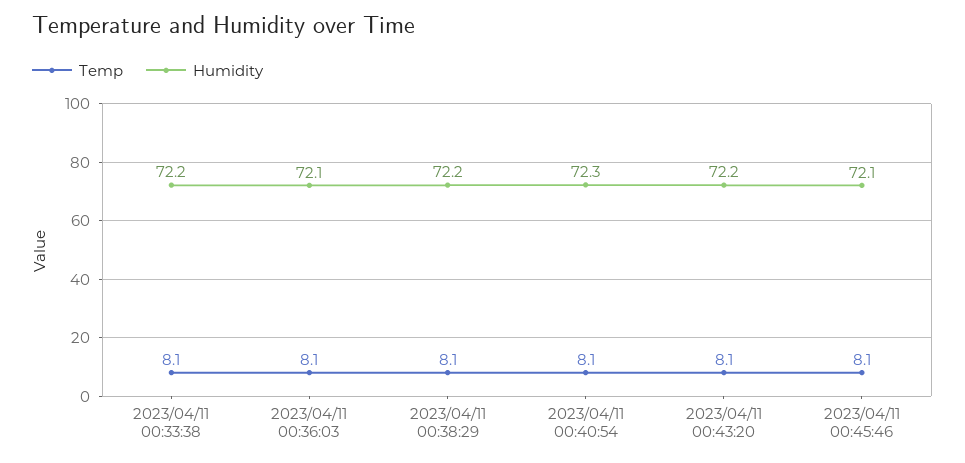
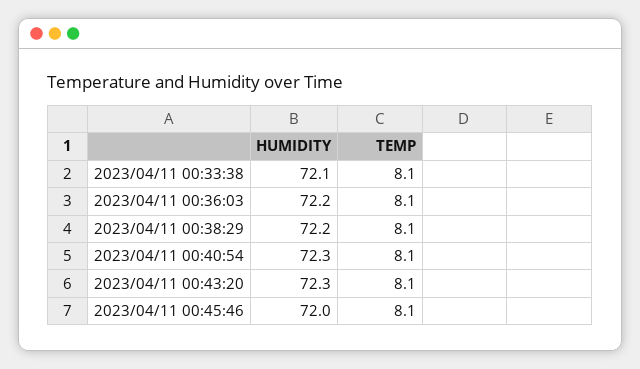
  {
    "Temp": {
      "2023/04/11 00:33:38": 8.1,
      "2023/04/11 00:36:03": 8.1,
      "2023/04/11 00:38:29": 8.1,
      "2023/04/11 00:40:54": 8.1,
      "2023/04/11 00:43:20": 8.1,
      "2023/04/11 00:45:46": 8.1
    },
    "Humidity": {
-     "2023/04/11 00:33:38": 72.2,
+     "2023/04/11 00:33:38": 72.1,
-     "2023/04/11 00:36:03": 72.1,
+     "2023/04/11 00:36:03": 72.2,
      "2023/04/11 00:38:29": 72.2,
      "2023/04/11 00:40:54": 72.3,
-     "2023/04/11 00:43:20": 72.2,
+     "2023/04/11 00:43:20": 72.3,
-     "2023/04/11 00:45:46": 72.1
+     "2023/04/11 00:45:46": 72
    }
  }

